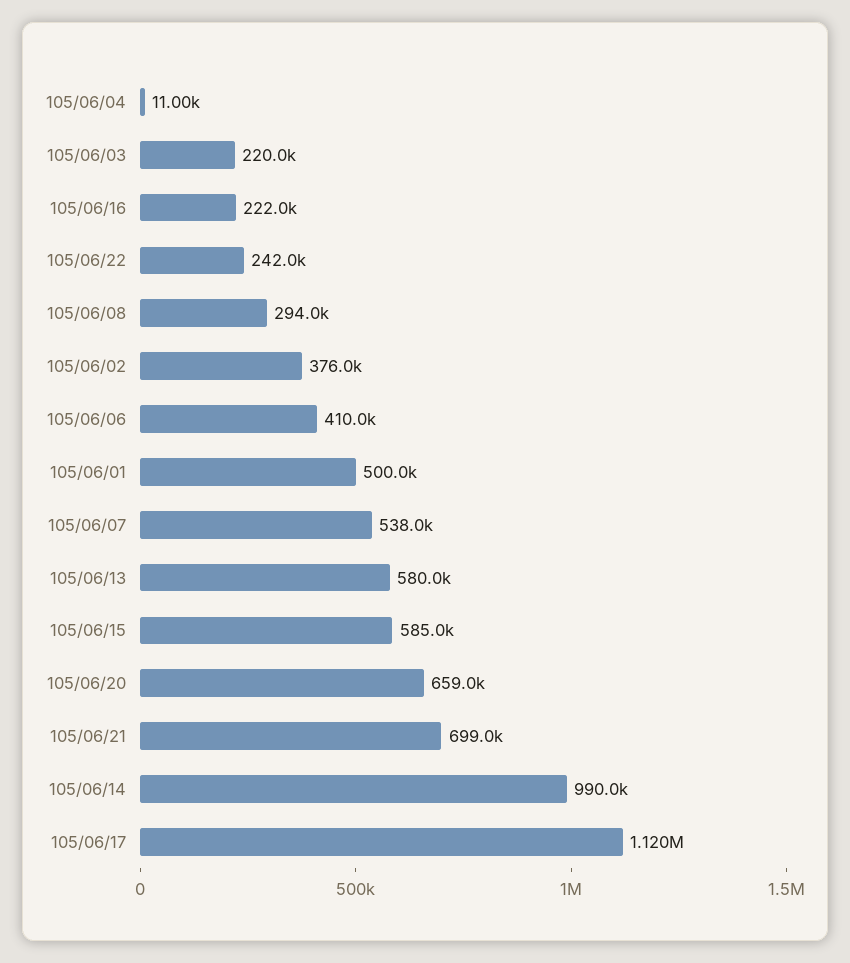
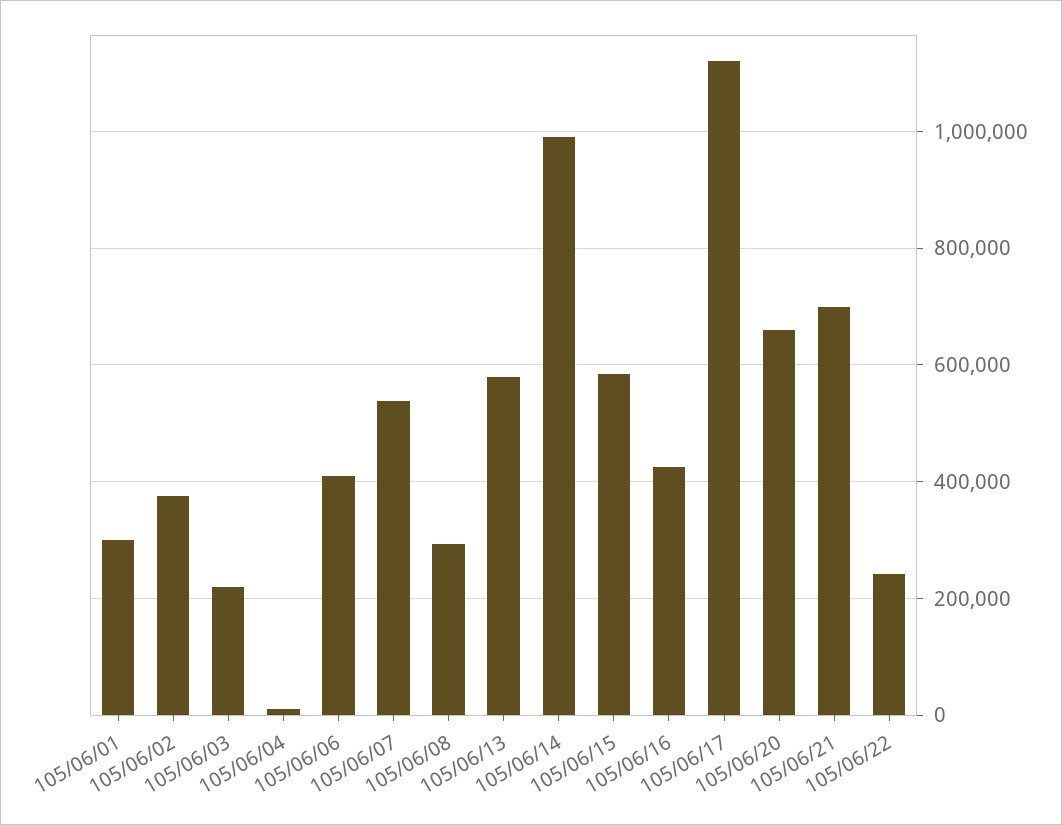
  {
    "105/06/04": 11000,
    "105/06/03": 220000,
-   "105/06/16": 222000,
+   "105/06/16": 420000,
    "105/06/22": 242000,
    "105/06/08": 294000,
    "105/06/02": 376000,
    "105/06/06": 410000,
-   "105/06/01": 500000,
+   "105/06/01": 300000,
    "105/06/07": 538000,
    "105/06/13": 580000,
    "105/06/15": 585000,
    "105/06/20": 659000,
    "105/06/21": 699000,
    "105/06/14": 990000,
    "105/06/17": 1120000
  }

